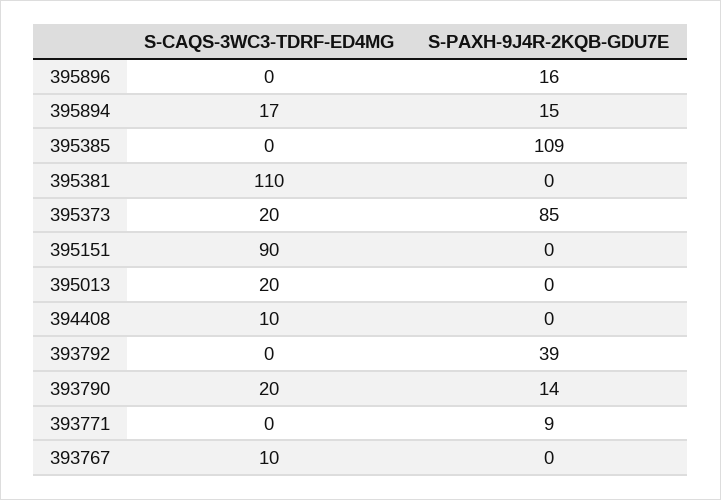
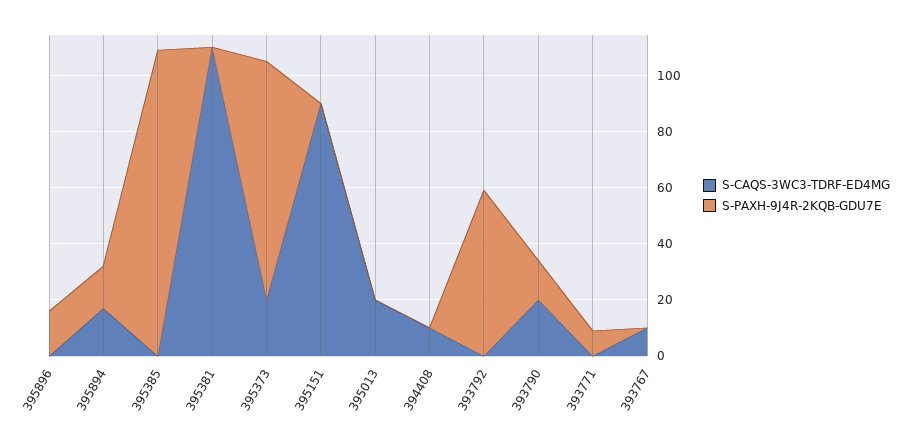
  {
    "S-CAQS-3WC3-TDRF-ED4MG": {
      "395896": 0,
      "395894": 17,
      "395385": 0,
      "395381": 110,
      "395373": 20,
      "395151": 90,
      "395013": 20,
      "394408": 10,
      "393792": 0,
      "393790": 20,
      "393771": 0,
      "393767": 10
    },
    "S-PAXH-9J4R-2KQB-GDU7E": {
      "395896": 16,
      "395894": 15,
      "395385": 109,
      "395381": 0,
      "395373": 85,
      "395151": 0,
      "395013": 0,
      "394408": 0,
-     "393792": 39,
+     "393792": 60,
      "393790": 14,
      "393771": 9,
      "393767": 0
    }
  }

